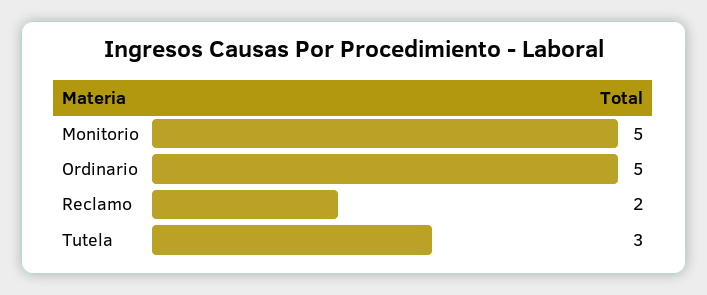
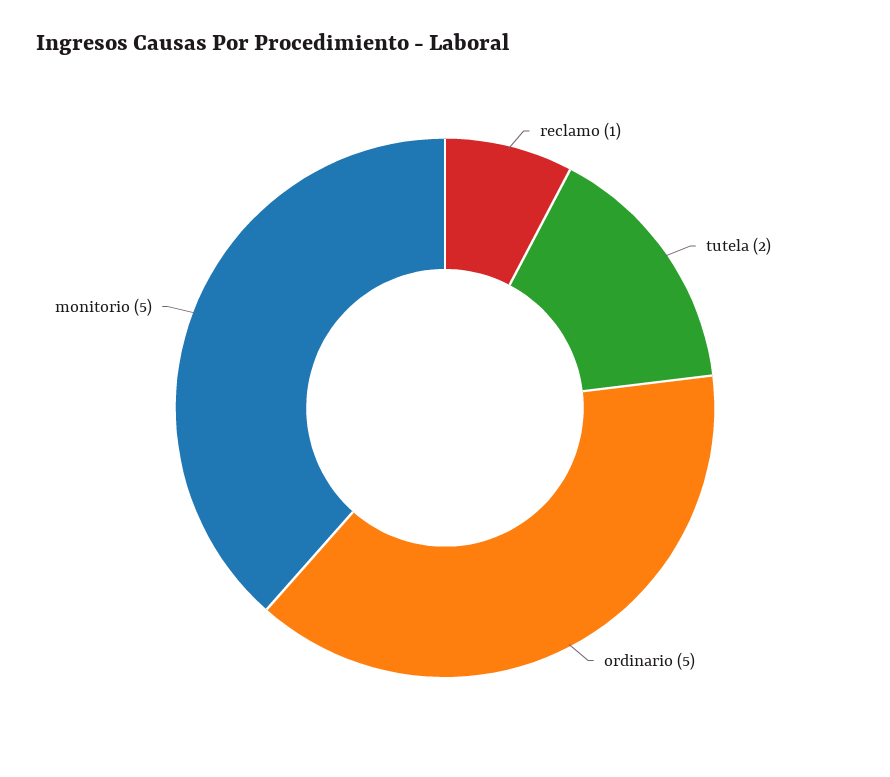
  {
    "Monitorio": 5,
    "Ordinario": 5,
-   "Reclamo": 2,
+   "Reclamo": 1,
-   "Tutela": 3
+   "Tutela": 2
  }

